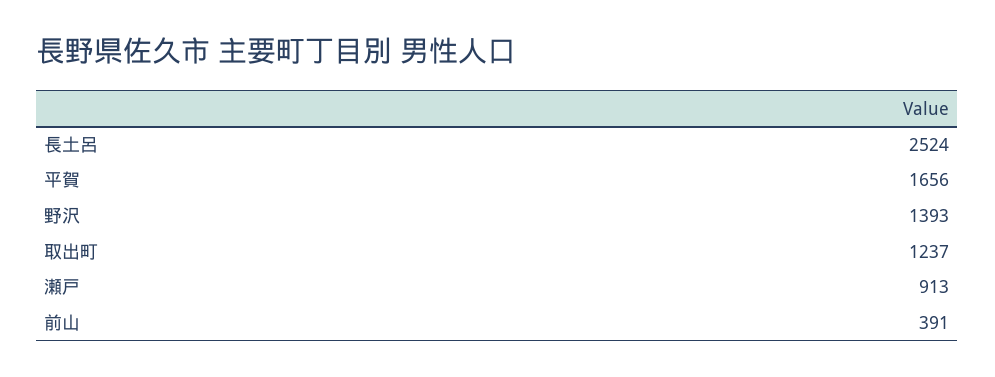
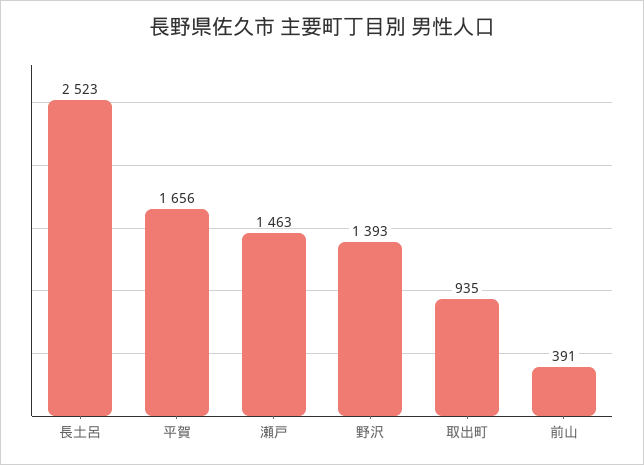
  {
-   "長土呂": 2524,
+   "長土呂": 2523,
    "平賀": 1656,
    "野沢": 1393,
-   "取出町": 1237,
+   "取出町": 935,
-   "瀬戸": 913,
+   "瀬戸": 1463,
    "前山": 391
  }

